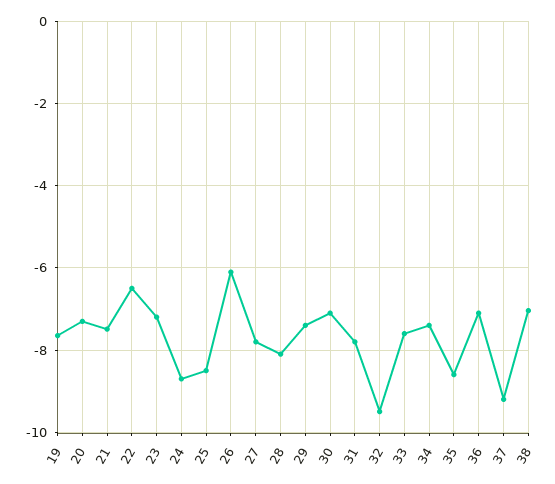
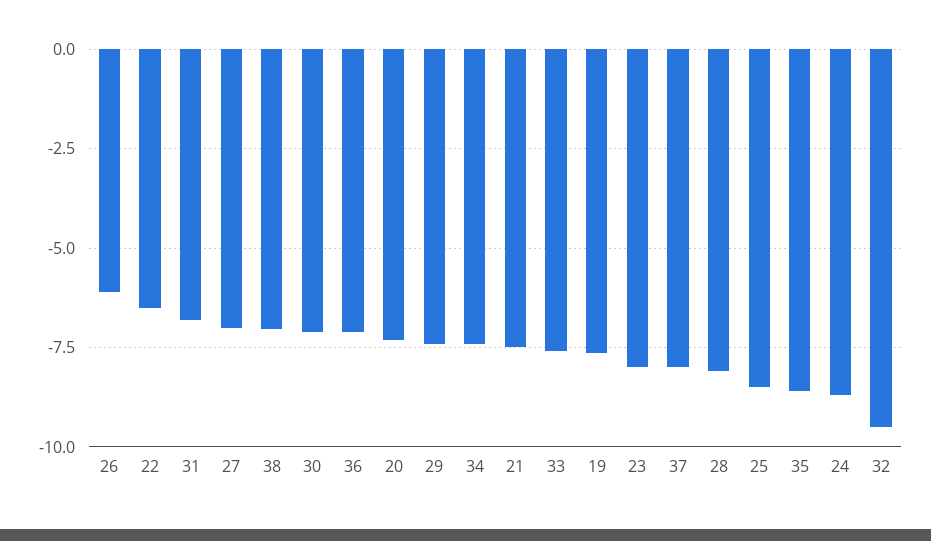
  {
    "19": -7.6,
    "20": -7.4,
    "21": -7.4,
    "22": -6.6,
-   "23": -7.2,
+   "23": -8,
    "24": -8.8,
    "25": -8.6,
    "26": -6.2,
-   "27": -7.8,
+   "27": -7,
    "28": -8.2,
    "29": -7.4,
    "30": -7.2,
-   "31": -7.8,
+   "31": -6.75,
    "32": -9.6,
    "33": -7.6,
    "34": -7.4,
    "35": -8.6,
    "36": -7.2,
-   "37": -9.2,
+   "37": -8,
    "38": -7
  }

